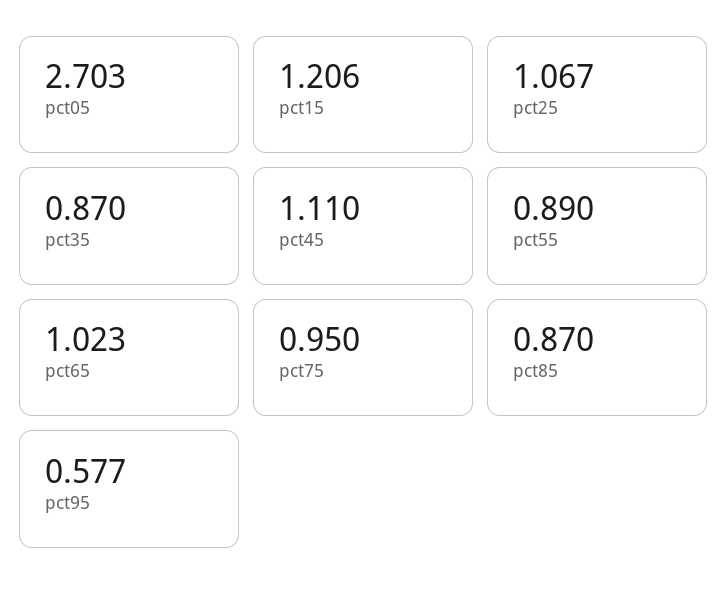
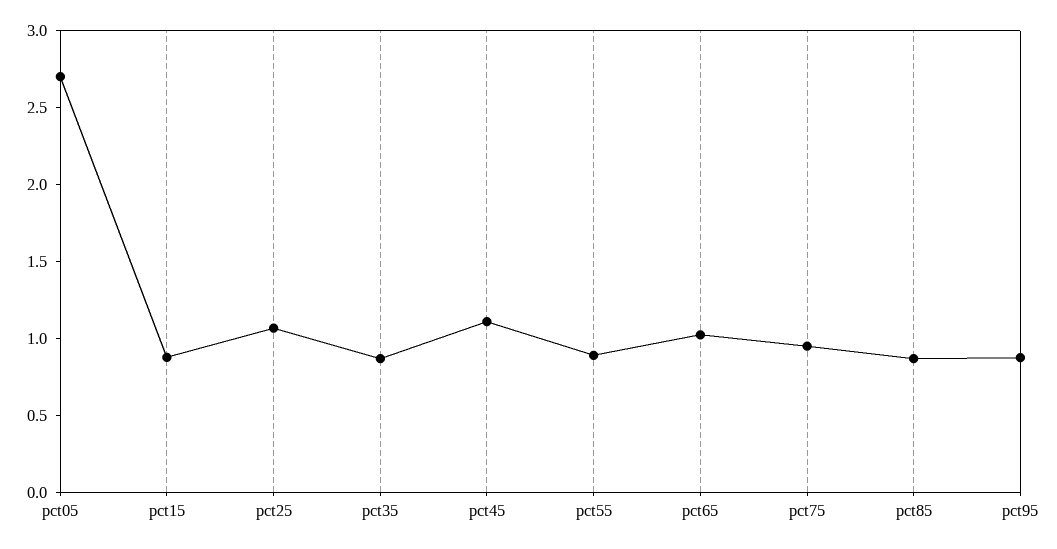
  {
    "pct05": 2.703,
-   "pct15": 1.206,
+   "pct15": 0.9,
    "pct25": 1.067,
    "pct35": 0.87,
    "pct45": 1.11,
    "pct55": 0.89,
    "pct65": 1.023,
    "pct75": 0.95,
    "pct85": 0.87,
-   "pct95": 0.577
+   "pct95": 0.9
  }

